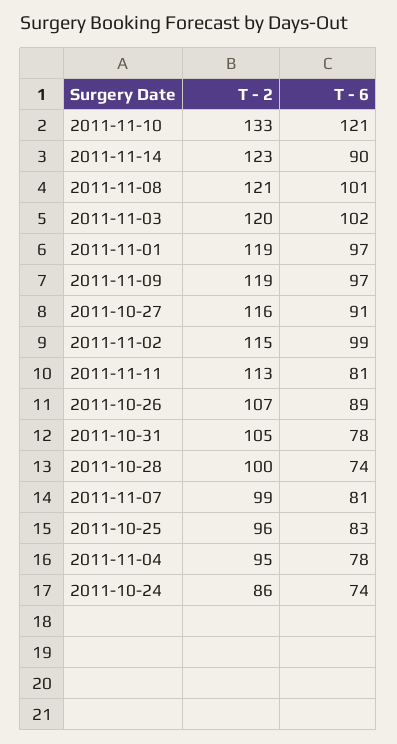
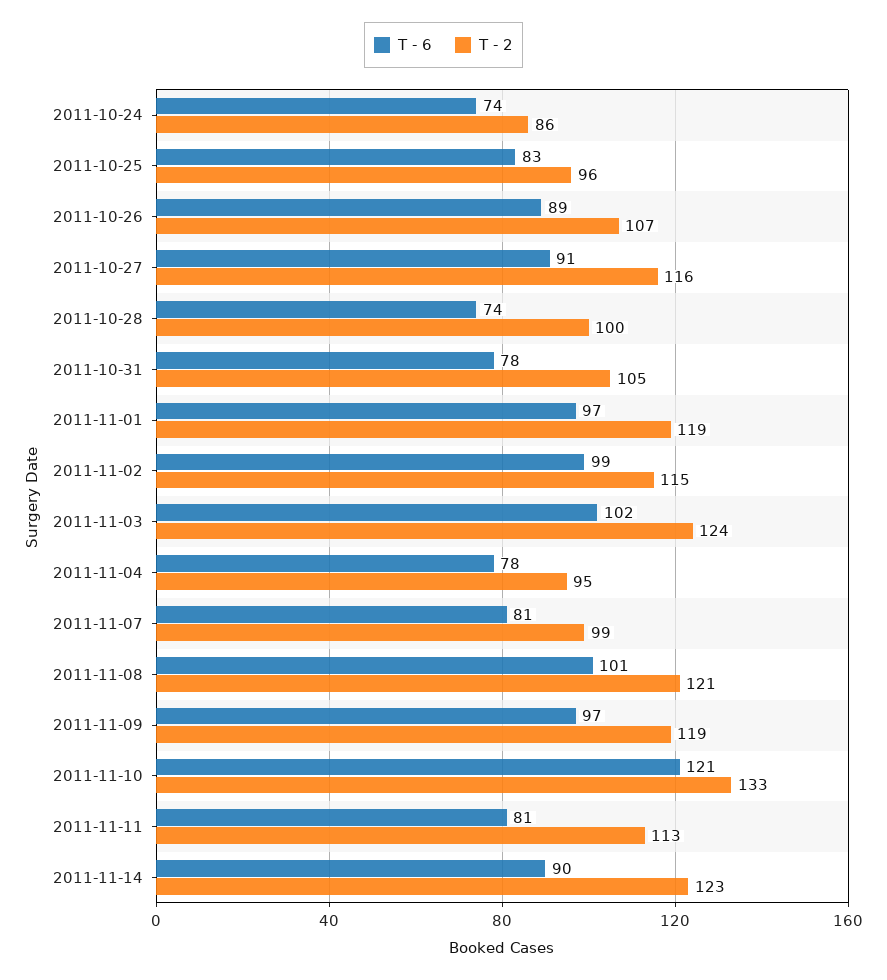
  {
    "T - 2": {
      "2011-11-10": 133,
      "2011-11-14": 123,
      "2011-11-08": 121,
-     "2011-11-03": 120,
+     "2011-11-03": 124,
      "2011-11-01": 119,
      "2011-11-09": 119,
      "2011-10-27": 116,
      "2011-11-02": 115,
      "2011-11-11": 113,
      "2011-10-26": 107,
      "2011-10-31": 105,
      "2011-10-28": 100,
      "2011-11-07": 99,
      "2011-10-25": 96,
      "2011-11-04": 95,
      "2011-10-24": 86
    },
    "T - 6": {
      "2011-11-10": 121,
      "2011-11-14": 90,
      "2011-11-08": 101,
      "2011-11-03": 102,
      "2011-11-01": 97,
      "2011-11-09": 97,
      "2011-10-27": 91,
      "2011-11-02": 99,
      "2011-11-11": 81,
      "2011-10-26": 89,
      "2011-10-31": 78,
      "2011-10-28": 74,
      "2011-11-07": 81,
      "2011-10-25": 83,
      "2011-11-04": 78,
      "2011-10-24": 74
    }
  }

